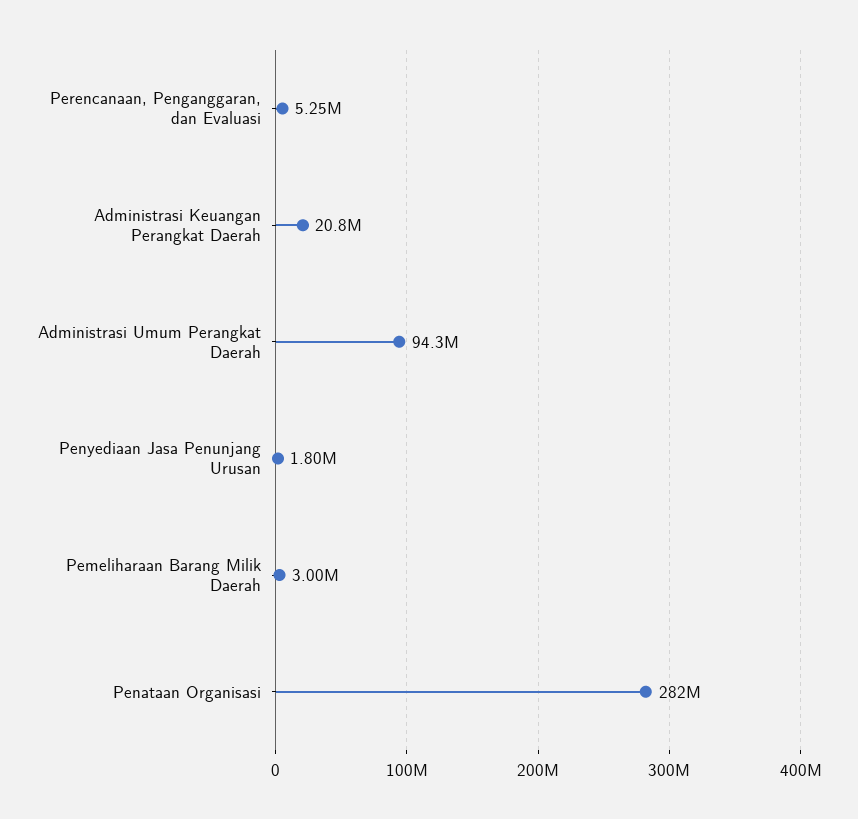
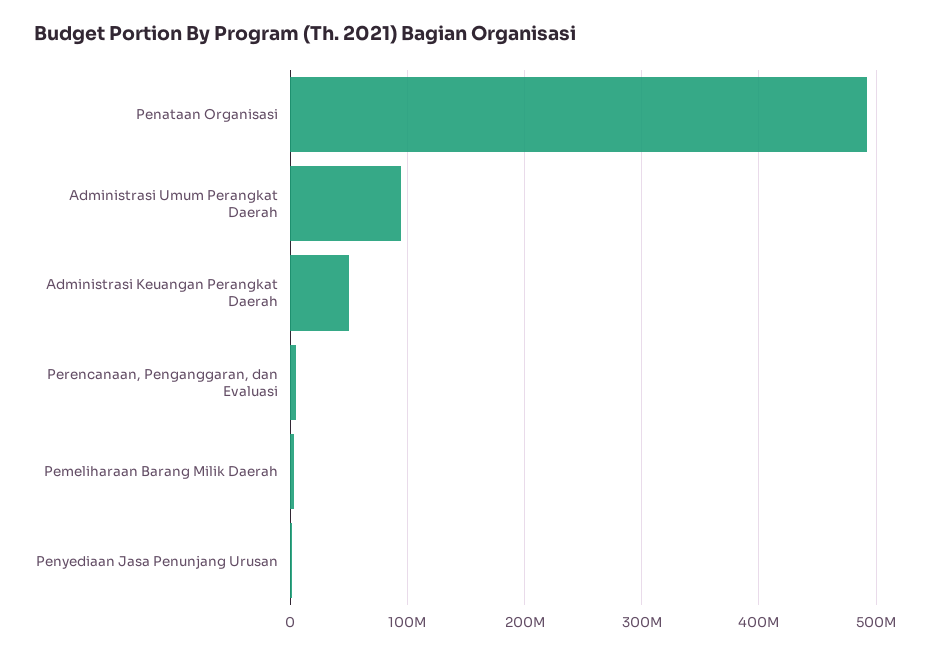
  {
    "Perencanaan, Penganggaran, dan Evaluasi": 5250000,
-   "Administrasi Keuangan Perangkat Daerah": 20800000,
+   "Administrasi Keuangan Perangkat Daerah": 50000000,
    "Administrasi Umum Perangkat Daerah": 94300000,
    "Penyediaan Jasa Penunjang Urusan": 1800000,
    "Pemeliharaan Barang Milik Daerah": 3000000,
-   "Penataan Organisasi": 282000000
+   "Penataan Organisasi": 490000000
  }

